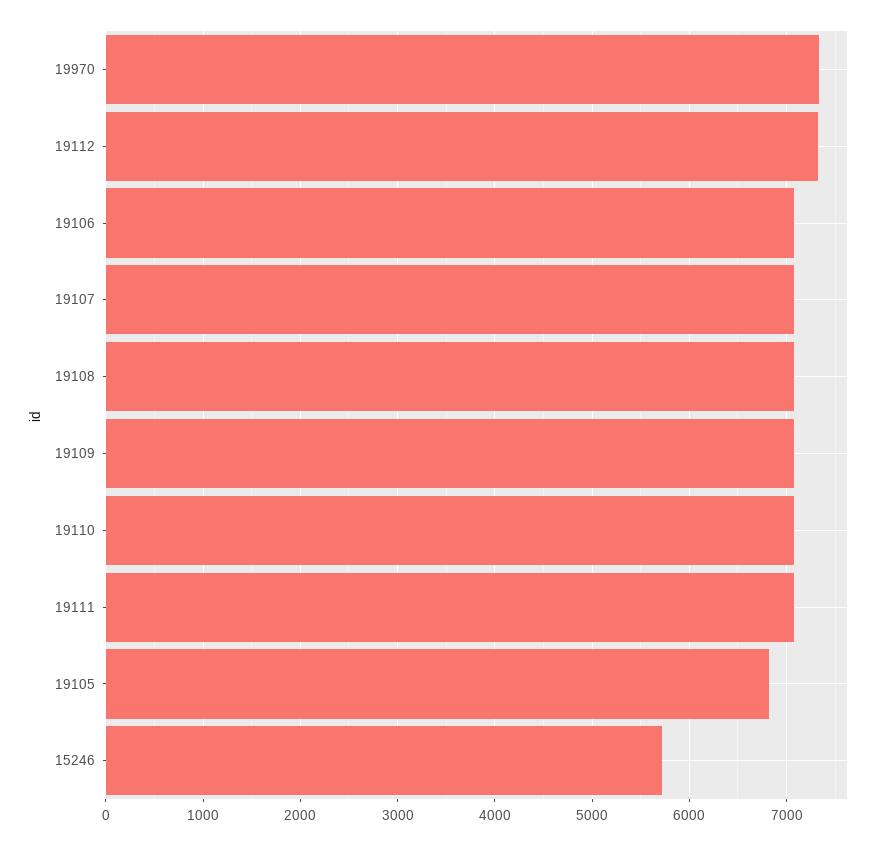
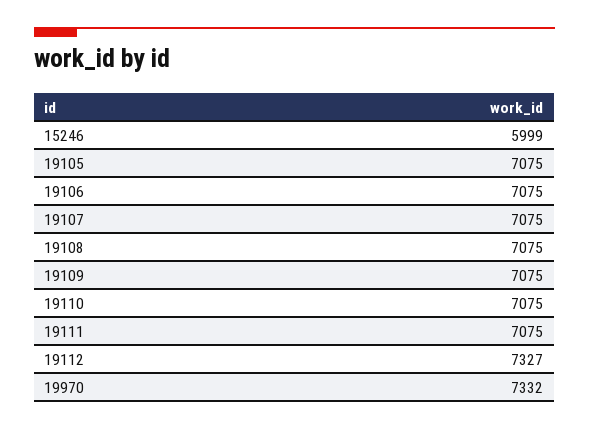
  {
    "19970": 7332,
    "19112": 7327,
    "19106": 7075,
    "19107": 7075,
    "19108": 7075,
    "19109": 7075,
    "19110": 7075,
    "19111": 7075,
-   "19105": 6800,
+   "19105": 7075,
-   "15246": 5700
+   "15246": 5999
  }

